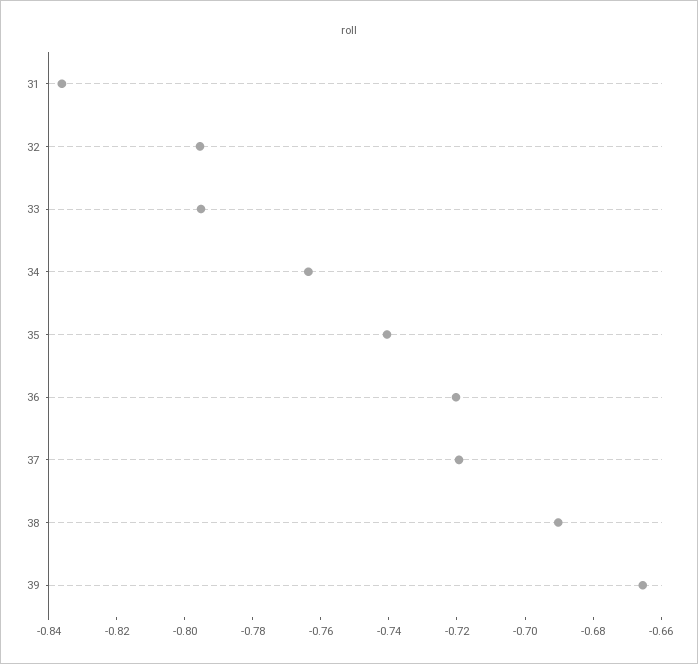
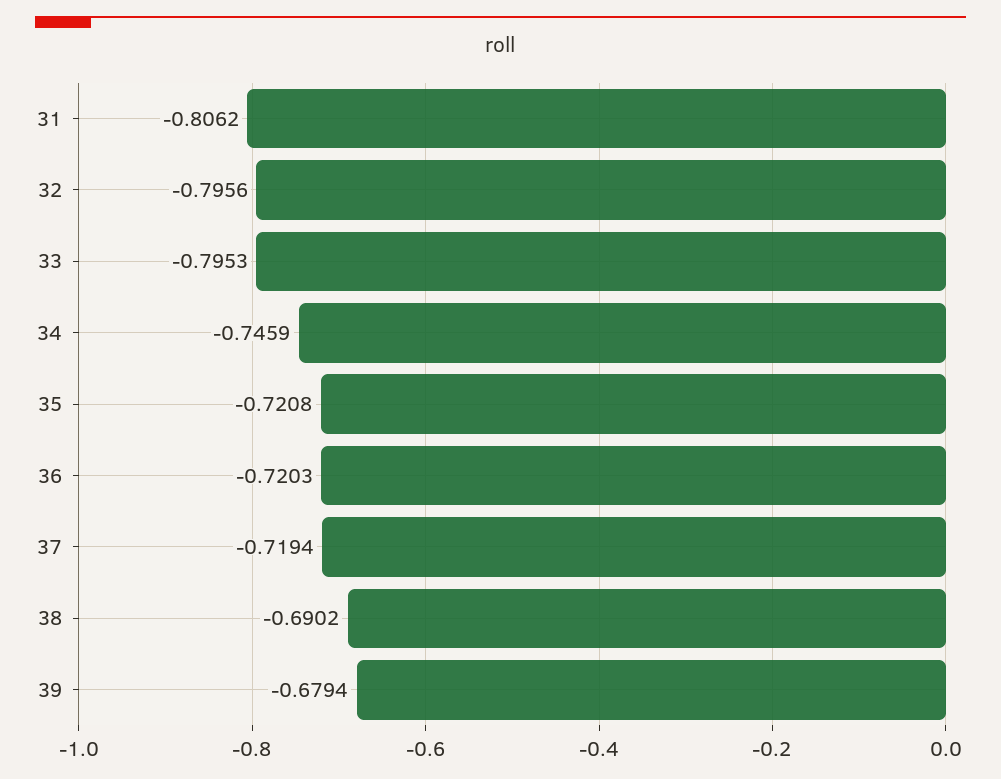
  {
-   "31": -0.835,
+   "31": -0.8062,
    "32": -0.7956,
    "33": -0.7953,
-   "34": -0.765,
+   "34": -0.7459,
-   "35": -0.74,
+   "35": -0.7208,
    "36": -0.7203,
    "37": -0.7194,
    "38": -0.6902,
-   "39": -0.665
+   "39": -0.6794
  }

